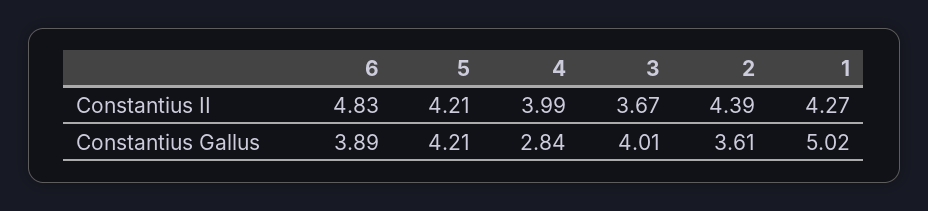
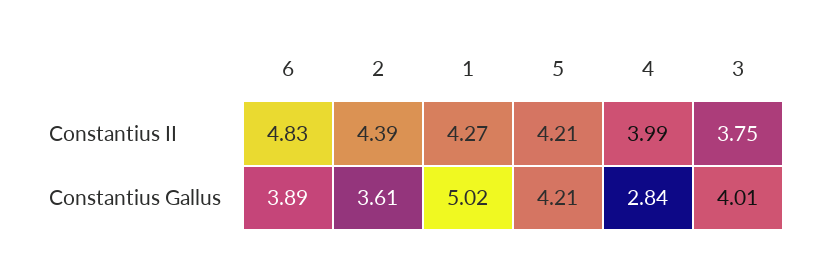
  {
    "6": {
      "Constantius II": 4.83,
      "Constantius Gallus": 3.89
    },
    "5": {
      "Constantius II": 4.21,
      "Constantius Gallus": 4.21
    },
    "4": {
      "Constantius II": 3.99,
      "Constantius Gallus": 2.84
    },
    "3": {
-     "Constantius II": 3.67,
+     "Constantius II": 3.75,
      "Constantius Gallus": 4.01
    },
    "2": {
      "Constantius II": 4.39,
      "Constantius Gallus": 3.61
    },
    "1": {
      "Constantius II": 4.27,
      "Constantius Gallus": 5.02
    }
  }

